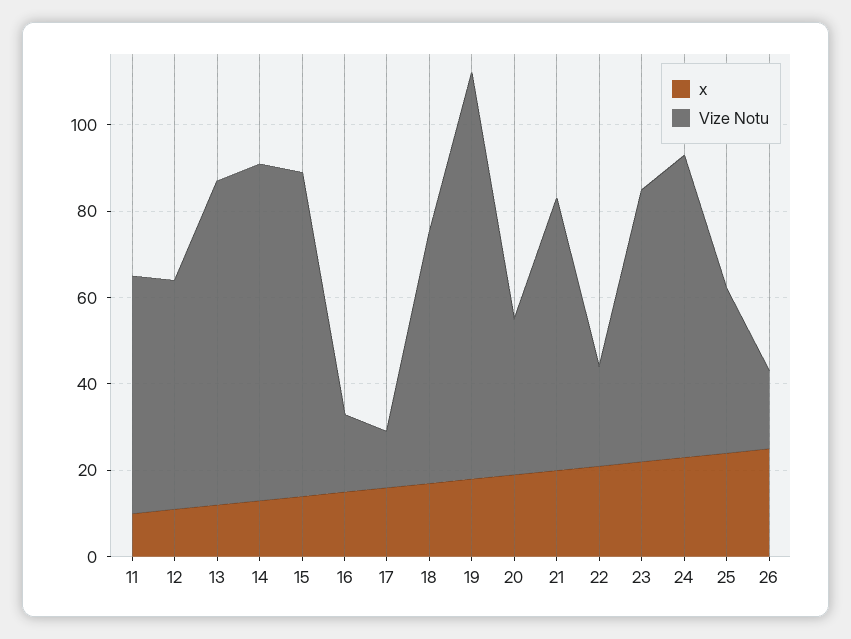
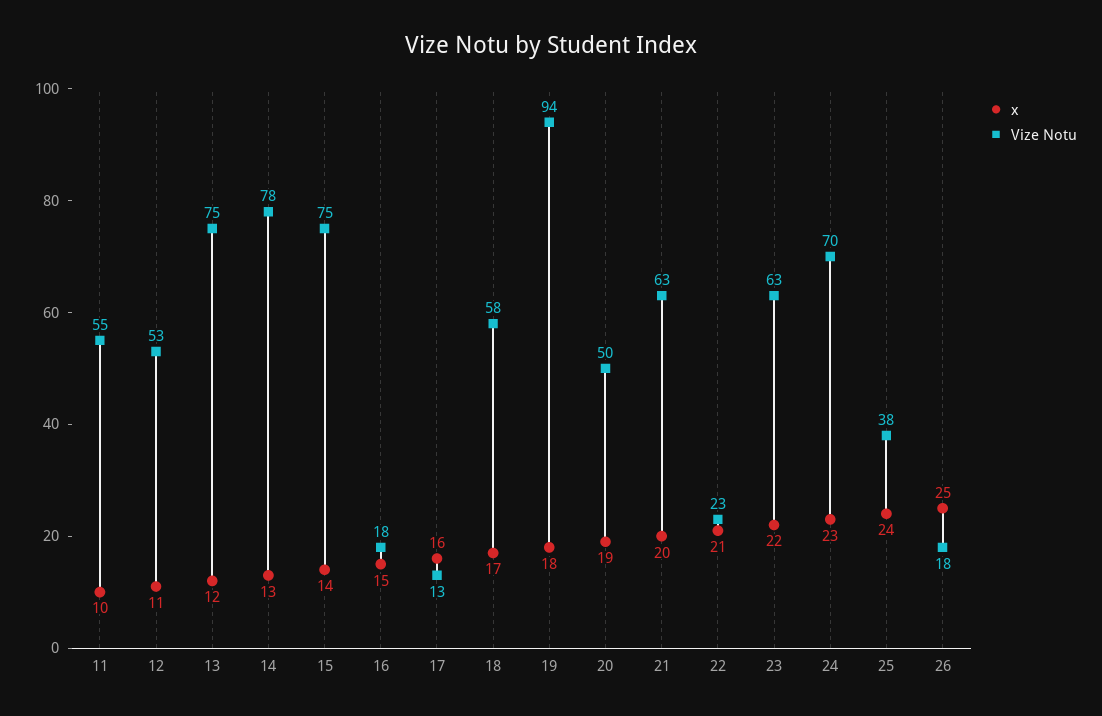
  {
    "x": {
      "11": 10,
      "12": 11,
      "13": 12,
      "14": 13,
      "15": 14,
      "16": 15,
      "17": 16,
      "18": 17,
      "19": 18,
      "20": 19,
      "21": 20,
      "22": 21,
      "23": 22,
      "24": 23,
      "25": 24,
      "26": 25
    },
    "Vize Notu": {
      "11": 55,
      "12": 53,
      "13": 75,
      "14": 78,
      "15": 75,
      "16": 18,
      "17": 13,
      "18": 58,
      "19": 94,
-     "20": 35,
+     "20": 50,
      "21": 63,
      "22": 23,
      "23": 63,
      "24": 70,
      "25": 38,
      "26": 18
    }
  }

